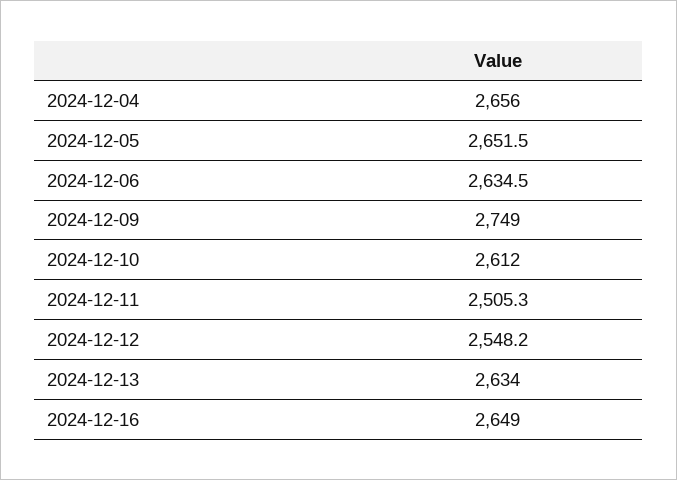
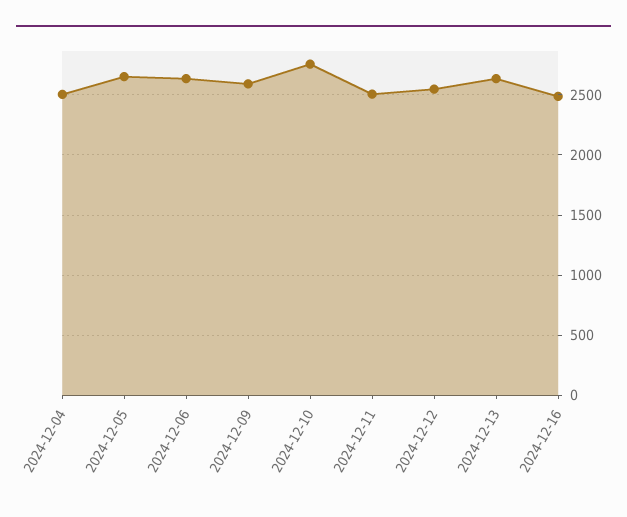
  {
-   "2024-12-04": 2656,
+   "2024-12-04": 2500,
    "2024-12-05": 2651.5,
    "2024-12-06": 2634.5,
-   "2024-12-09": 2749,
+   "2024-12-09": 2600,
-   "2024-12-10": 2612,
+   "2024-12-10": 2750,
    "2024-12-11": 2505.3,
    "2024-12-12": 2548.2,
    "2024-12-13": 2634,
-   "2024-12-16": 2649
+   "2024-12-16": 2500
  }

